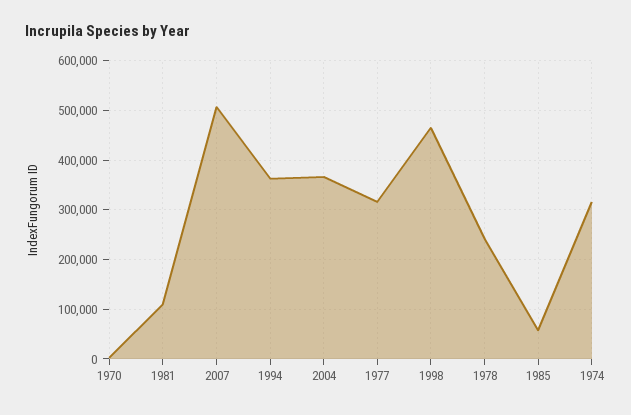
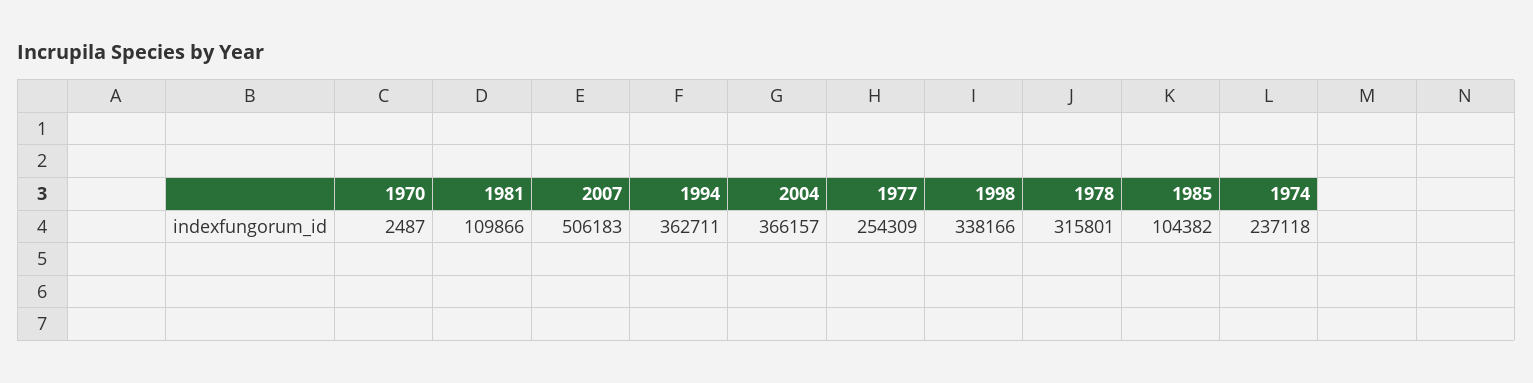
  {
    "1970": 2487,
    "1981": 109866,
    "2007": 506183,
    "1994": 362711,
    "2004": 366157,
-   "1977": 320000,
+   "1977": 254309,
-   "1998": 460000,
+   "1998": 338166,
-   "1978": 240000,
+   "1978": 315801,
-   "1985": 60000,
+   "1985": 104382,
-   "1974": 320000
+   "1974": 237118
  }

